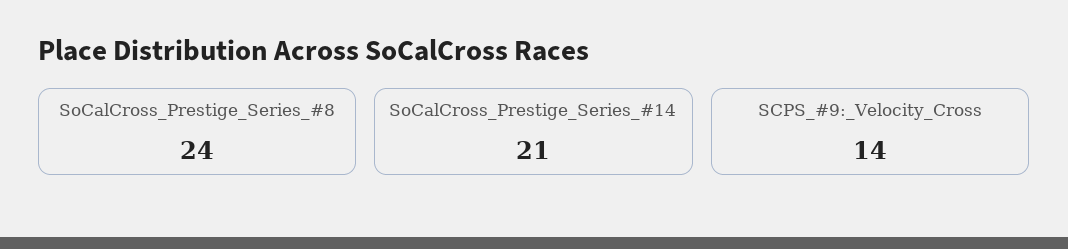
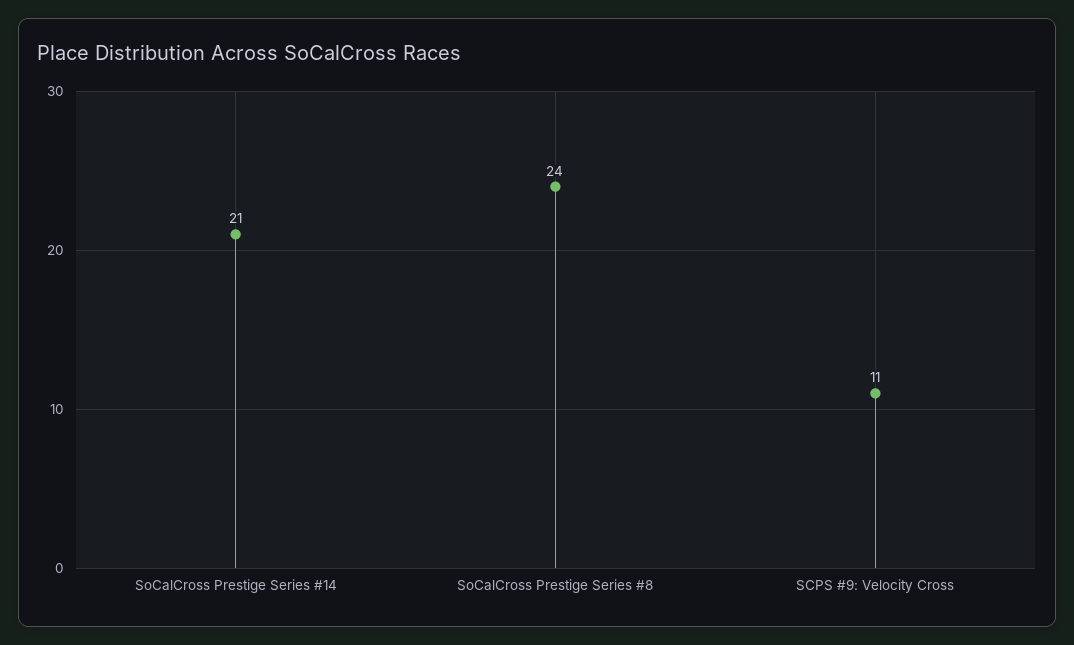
  {
    "SoCalCross_Prestige_Series_#8": 24,
    "SoCalCross_Prestige_Series_#14": 21,
-   "SCPS_#9:_Velocity_Cross": 14
+   "SCPS_#9:_Velocity_Cross": 11
  }

